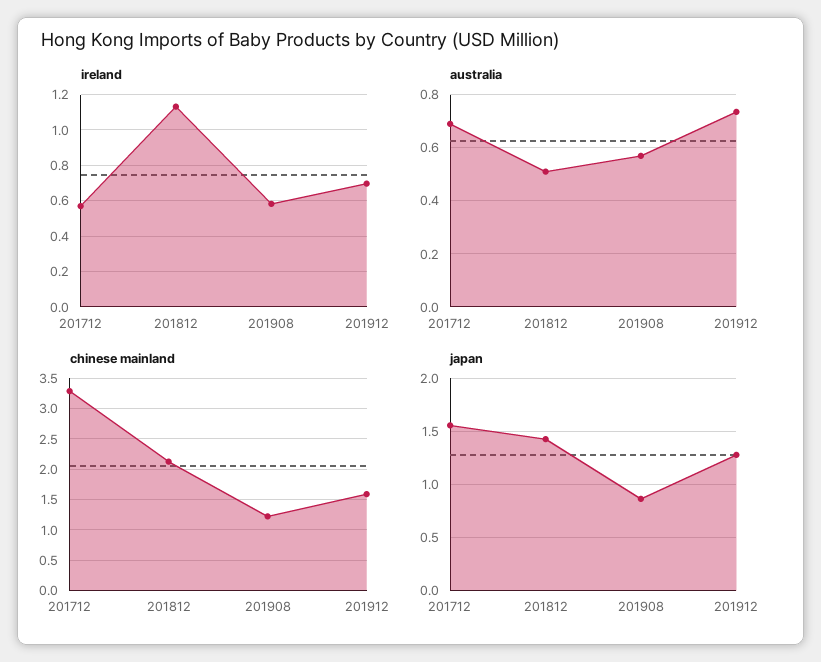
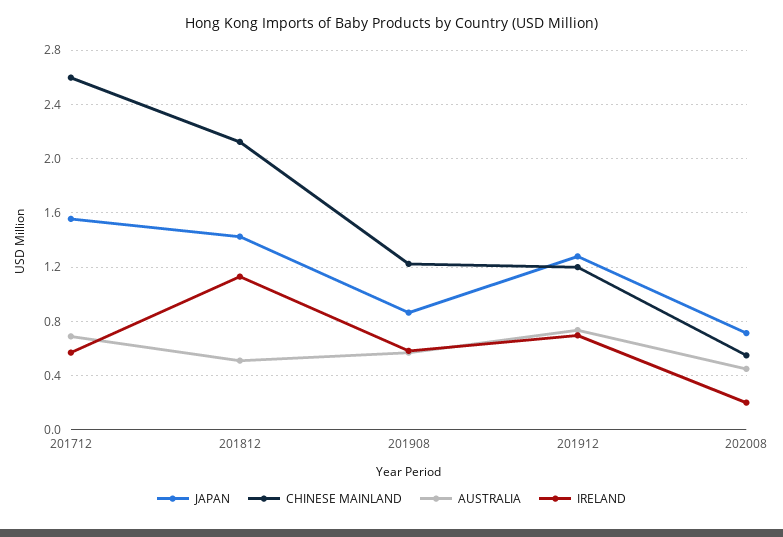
  {
    "ireland": {
      "201712": 0.55,
      "201812": 1.15,
      "201908": 0.6,
-     "201912": 0.7
+     "201912": 0.7,
+     "202008": 0.2
    },
    "australia": {
      "201712": 0.7,
      "201812": 0.5,
      "201908": 0.575,
-     "201912": 0.725
+     "201912": 0.725,
+     "202008": 0.45
    },
    "chinese mainland": {
-     "201712": 3.3,
+     "201712": 2.6,
      "201812": 2.15,
      "201908": 1.2,
-     "201912": 1.6
+     "201912": 1.2,
+     "202008": 0.55
    },
    "japan": {
      "201712": 1.55,
      "201812": 1.45,
      "201908": 0.85,
-     "201912": 1.3
+     "201912": 1.3,
+     "202008": 0.7
    }
  }

